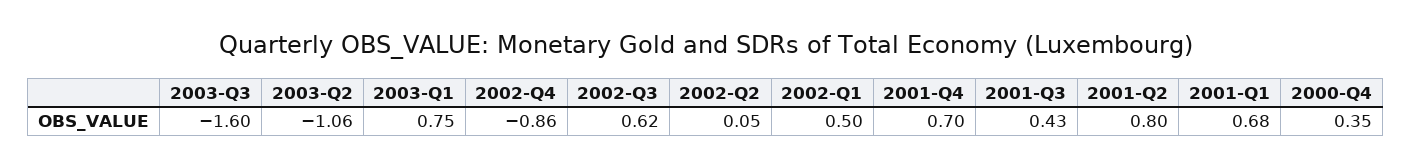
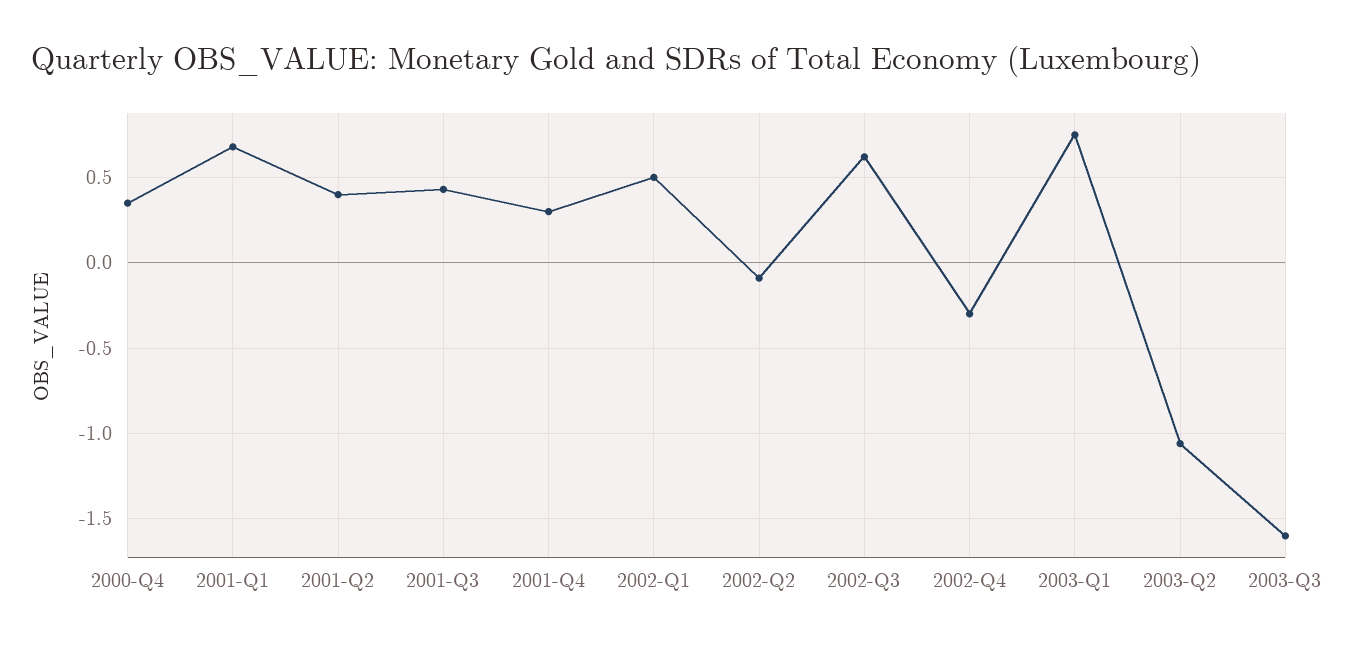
  {
    "2003-Q3": -1.6,
    "2003-Q2": -1.06,
    "2003-Q1": 0.75,
-   "2002-Q4": -0.86,
+   "2002-Q4": -0.3,
    "2002-Q3": 0.62,
-   "2002-Q2": 0.05,
+   "2002-Q2": -0.1,
    "2002-Q1": 0.5,
-   "2001-Q4": 0.7,
+   "2001-Q4": 0.3,
    "2001-Q3": 0.43,
-   "2001-Q2": 0.8,
+   "2001-Q2": 0.4,
    "2001-Q1": 0.68,
    "2000-Q4": 0.35
  }

